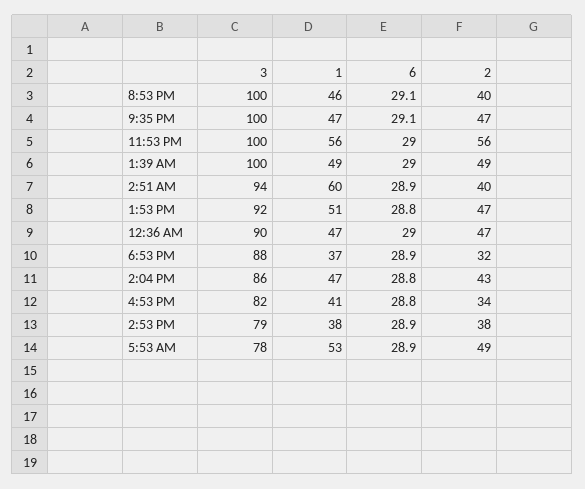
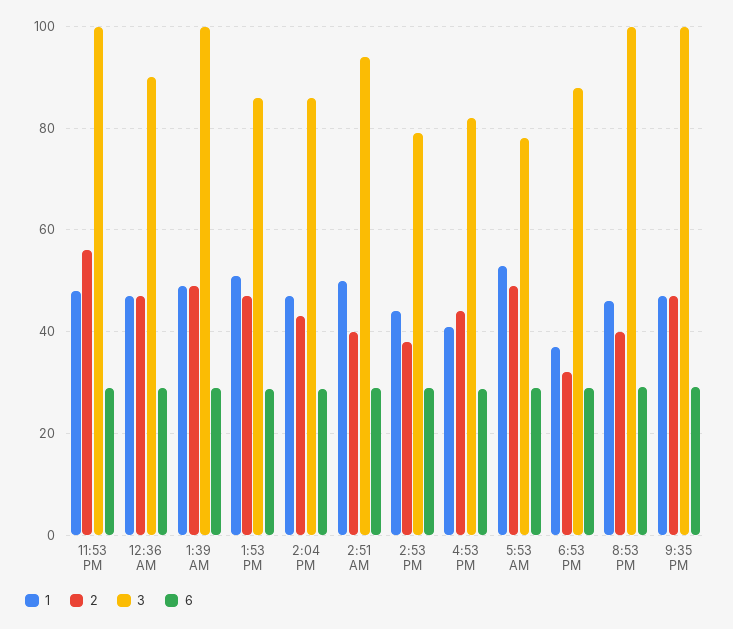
  {
    "3": {
      "8:53 PM": 100,
      "9:35 PM": 100,
      "11:53 PM": 100,
      "1:39 AM": 100,
      "2:51 AM": 94,
-     "1:53 PM": 92,
+     "1:53 PM": 86,
      "12:36 AM": 90,
      "6:53 PM": 88,
      "2:04 PM": 86,
      "4:53 PM": 82,
      "2:53 PM": 79,
      "5:53 AM": 78
    },
    "1": {
      "8:53 PM": 46,
      "9:35 PM": 47,
-     "11:53 PM": 56,
+     "11:53 PM": 48,
      "1:39 AM": 49,
-     "2:51 AM": 60,
+     "2:51 AM": 50,
      "1:53 PM": 51,
      "12:36 AM": 47,
      "6:53 PM": 37,
      "2:04 PM": 47,
      "4:53 PM": 41,
-     "2:53 PM": 38,
+     "2:53 PM": 44,
      "5:53 AM": 53
    },
    "6": {
      "8:53 PM": 29.1,
      "9:35 PM": 29.1,
      "11:53 PM": 29,
      "1:39 AM": 29,
      "2:51 AM": 28.9,
      "1:53 PM": 28.8,
      "12:36 AM": 29,
      "6:53 PM": 28.9,
      "2:04 PM": 28.8,
      "4:53 PM": 28.8,
      "2:53 PM": 28.9,
      "5:53 AM": 28.9
    },
    "2": {
      "8:53 PM": 40,
      "9:35 PM": 47,
      "11:53 PM": 56,
      "1:39 AM": 49,
      "2:51 AM": 40,
      "1:53 PM": 47,
      "12:36 AM": 47,
      "6:53 PM": 32,
      "2:04 PM": 43,
-     "4:53 PM": 34,
+     "4:53 PM": 44,
      "2:53 PM": 38,
      "5:53 AM": 49
    }
  }

